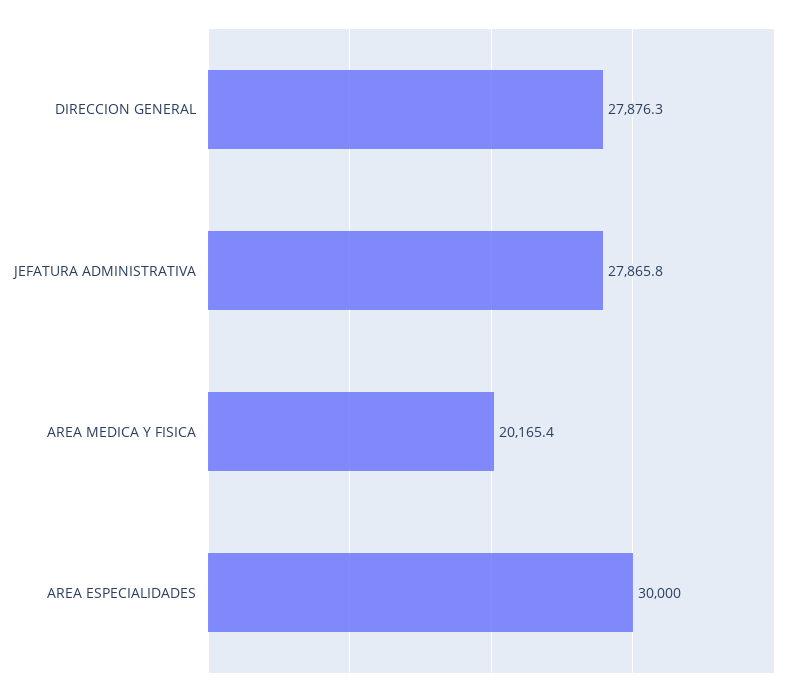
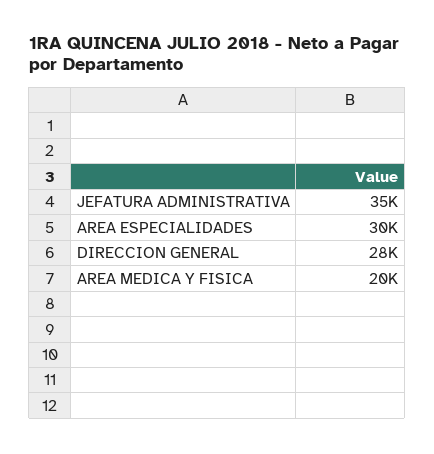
  {
    "DIRECCION GENERAL": 27876.3,
-   "JEFATURA ADMINISTRATIVA": 27865.8,
+   "JEFATURA ADMINISTRATIVA": 35000,
    "AREA MEDICA Y FISICA": 20165.4,
    "AREA ESPECIALIDADES": 30000
  }

